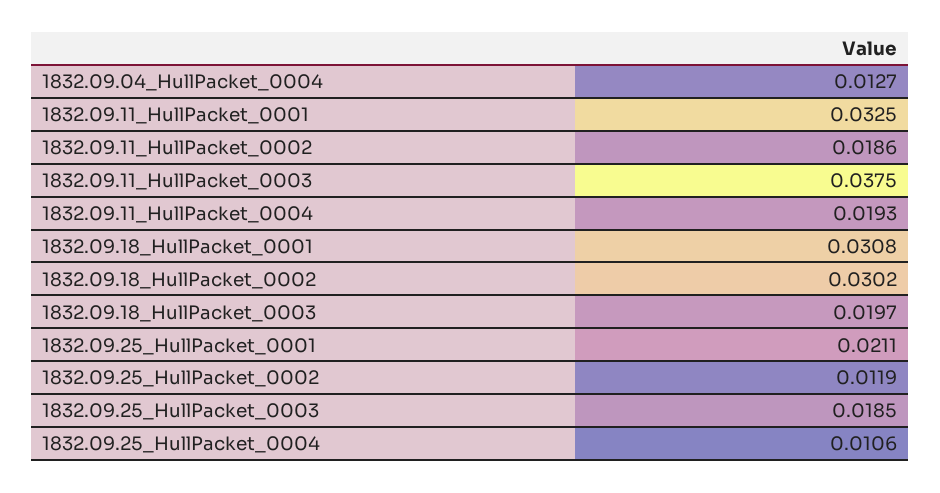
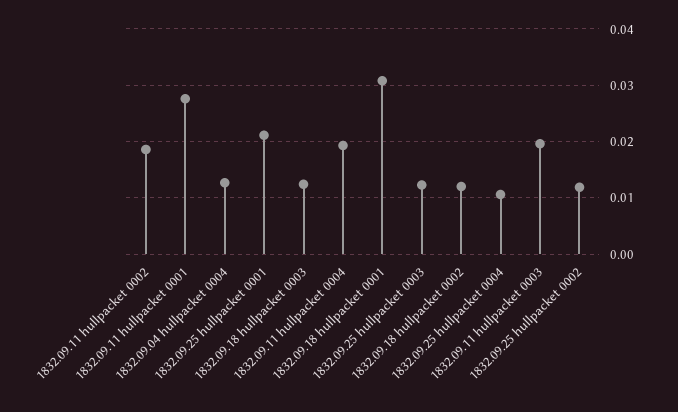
  {
    "1832.09.04_HullPacket_0004": 0.0127,
-   "1832.09.11_HullPacket_0001": 0.0325,
+   "1832.09.11_HullPacket_0001": 0.028,
    "1832.09.11_HullPacket_0002": 0.0186,
-   "1832.09.11_HullPacket_0003": 0.0375,
+   "1832.09.11_HullPacket_0003": 0.02,
    "1832.09.11_HullPacket_0004": 0.0193,
    "1832.09.18_HullPacket_0001": 0.0308,
-   "1832.09.18_HullPacket_0002": 0.0302,
+   "1832.09.18_HullPacket_0002": 0.012,
-   "1832.09.18_HullPacket_0003": 0.0197,
+   "1832.09.18_HullPacket_0003": 0.012,
    "1832.09.25_HullPacket_0001": 0.0211,
    "1832.09.25_HullPacket_0002": 0.0119,
-   "1832.09.25_HullPacket_0003": 0.0185,
+   "1832.09.25_HullPacket_0003": 0.012,
    "1832.09.25_HullPacket_0004": 0.0106
  }

